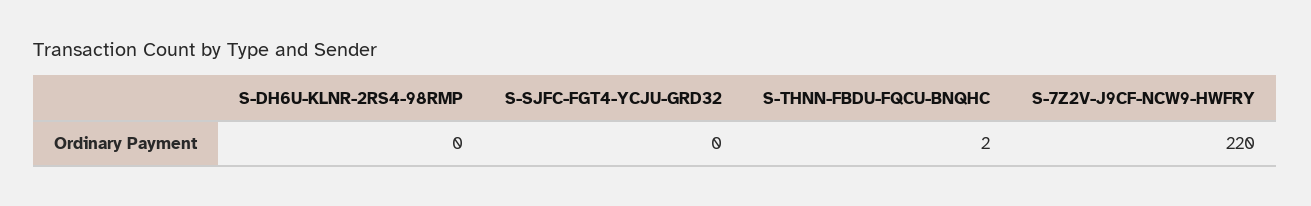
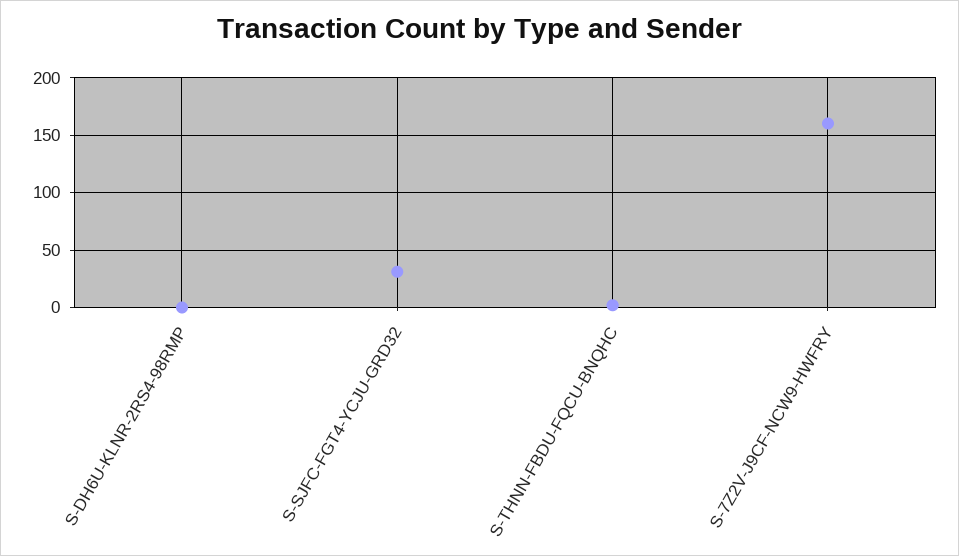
  {
    "S-DH6U-KLNR-2RS4-98RMP": 0,
-   "S-SJFC-FGT4-YCJU-GRD32": 0,
+   "S-SJFC-FGT4-YCJU-GRD32": 30,
    "S-THNN-FBDU-FQCU-BNQHC": 2,
-   "S-7Z2V-J9CF-NCW9-HWFRY": 220
+   "S-7Z2V-J9CF-NCW9-HWFRY": 160
  }

